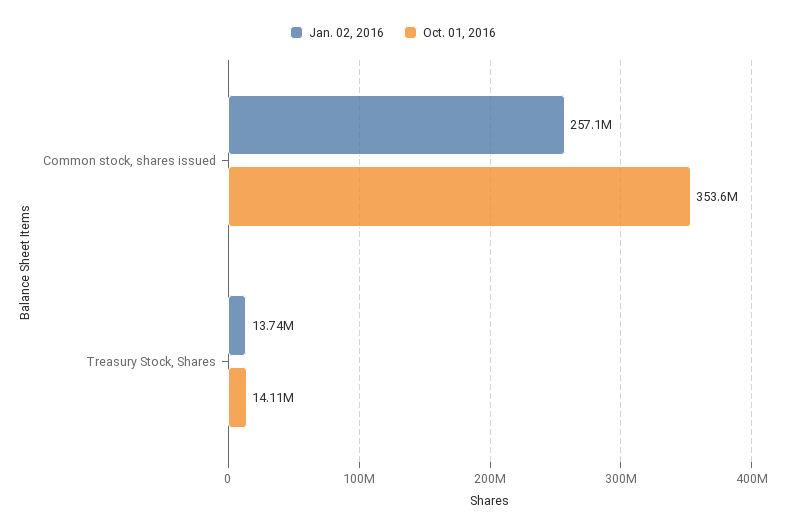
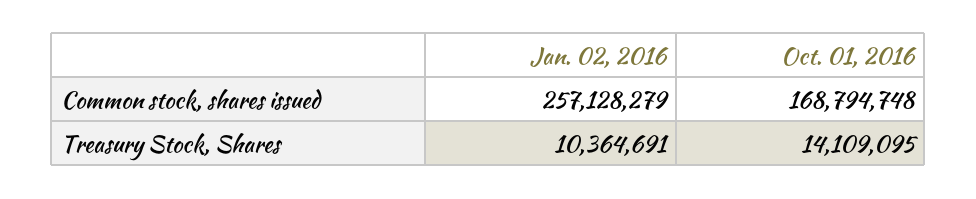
  {
    "Jan. 02, 2016": {
      "Common stock, shares issued": 257128279,
-     "Treasury Stock, Shares": 13740000
+     "Treasury Stock, Shares": 10364691
    },
    "Oct. 01, 2016": {
-     "Common stock, shares issued": 353600000,
+     "Common stock, shares issued": 168794748,
      "Treasury Stock, Shares": 14109095
    }
  }

